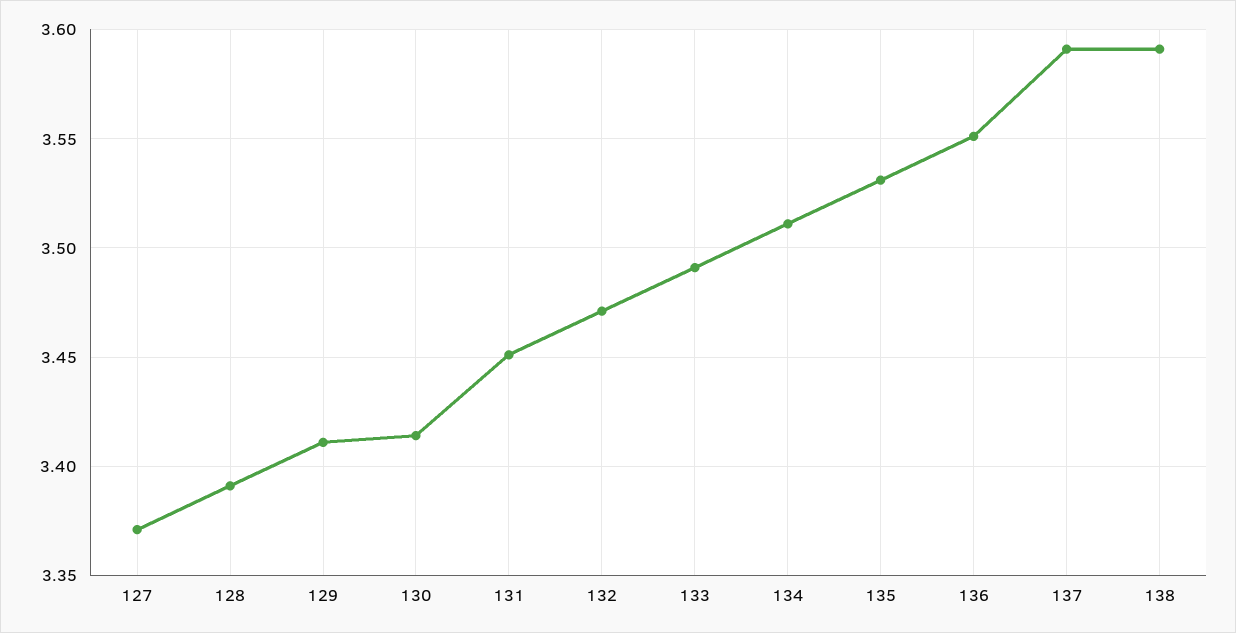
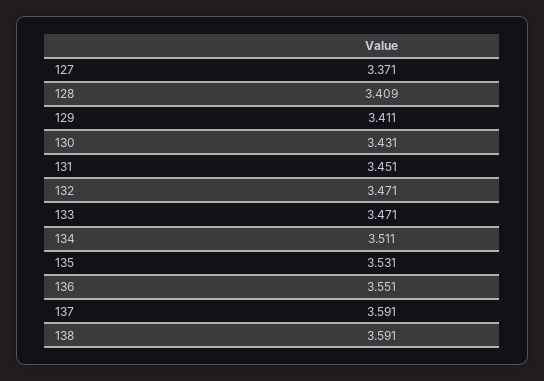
  {
    "127": 3.371,
-   "128": 3.39,
+   "128": 3.409,
    "129": 3.411,
-   "130": 3.415,
+   "130": 3.431,
    "131": 3.451,
    "132": 3.471,
-   "133": 3.49,
+   "133": 3.471,
    "134": 3.511,
    "135": 3.531,
    "136": 3.551,
    "137": 3.591,
    "138": 3.591
  }

